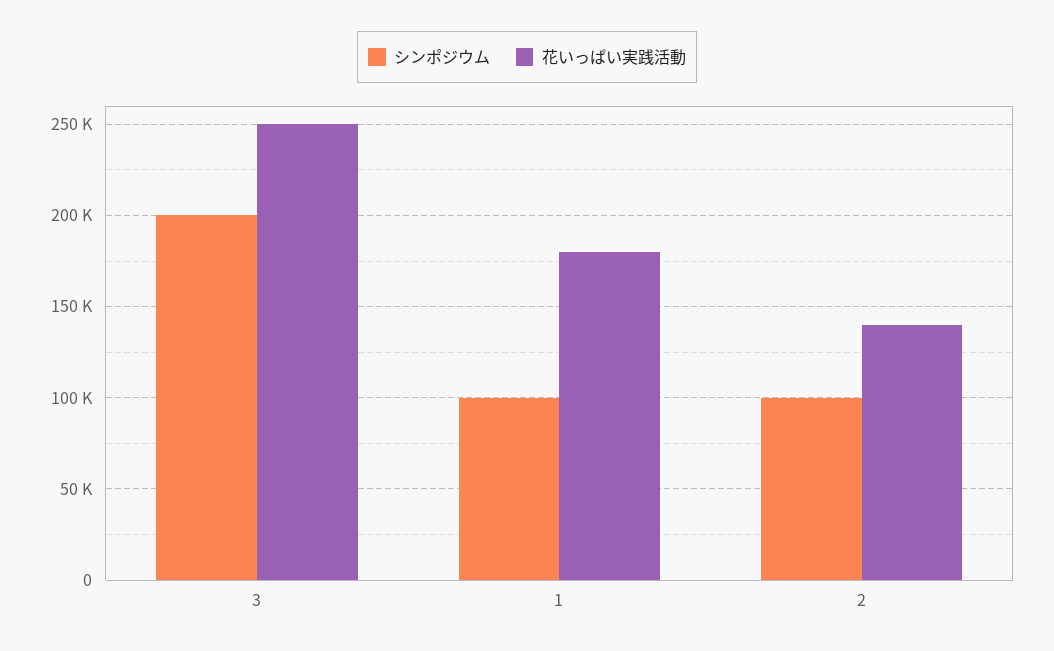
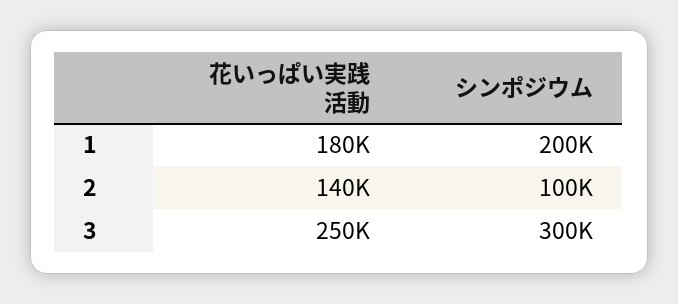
  {
    "シンポジウム": {
-     "3": 200000,
+     "3": 300000,
-     "1": 100000,
+     "1": 200000,
      "2": 100000
    },
    "花いっぱい実践活動": {
      "3": 250000,
      "1": 180000,
      "2": 140000
    }
  }

